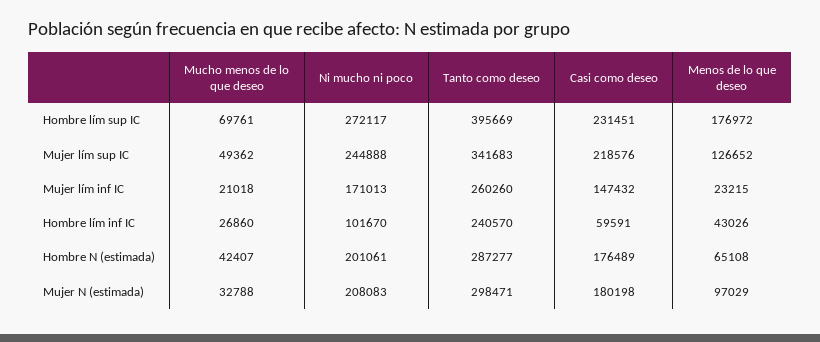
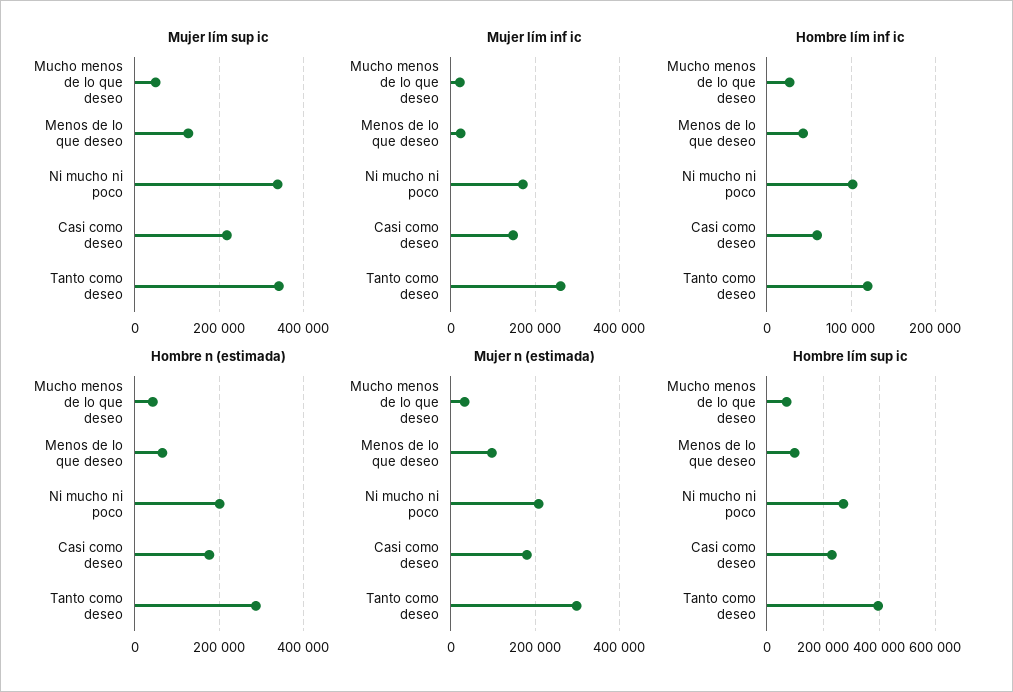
  {
    "Hombre lím sup IC": {
      "Mucho menos de lo que deseo": 69761,
      "Ni mucho ni poco": 272117,
      "Tanto como deseo": 395669,
      "Casi como deseo": 231451,
-     "Menos de lo que deseo": 176972
+     "Menos de lo que deseo": 100000
    },
    "Mujer lím sup IC": {
      "Mucho menos de lo que deseo": 49362,
-     "Ni mucho ni poco": 244888,
+     "Ni mucho ni poco": 340000,
      "Tanto como deseo": 341683,
      "Casi como deseo": 218576,
      "Menos de lo que deseo": 126652
    },
    "Mujer lím inf IC": {
      "Mucho menos de lo que deseo": 21018,
      "Ni mucho ni poco": 171013,
      "Tanto como deseo": 260260,
      "Casi como deseo": 147432,
      "Menos de lo que deseo": 23215
    },
    "Hombre lím inf IC": {
      "Mucho menos de lo que deseo": 26860,
      "Ni mucho ni poco": 101670,
-     "Tanto como deseo": 240570,
+     "Tanto como deseo": 120000,
      "Casi como deseo": 59591,
      "Menos de lo que deseo": 43026
    },
    "Hombre N (estimada)": {
      "Mucho menos de lo que deseo": 42407,
      "Ni mucho ni poco": 201061,
      "Tanto como deseo": 287277,
      "Casi como deseo": 176489,
      "Menos de lo que deseo": 65108
    },
    "Mujer N (estimada)": {
      "Mucho menos de lo que deseo": 32788,
      "Ni mucho ni poco": 208083,
      "Tanto como deseo": 298471,
      "Casi como deseo": 180198,
      "Menos de lo que deseo": 97029
    }
  }

